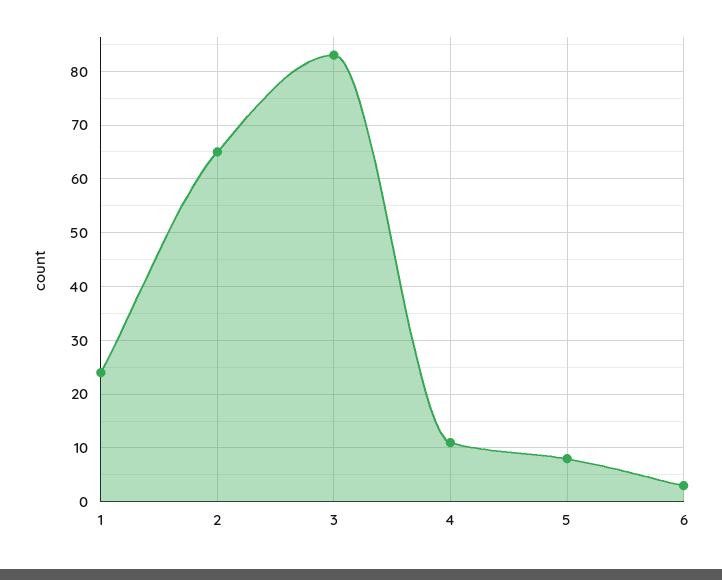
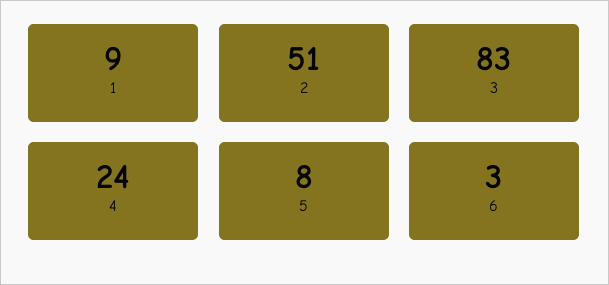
  {
-   "1": 25,
+   "1": 9,
-   "2": 65,
+   "2": 51,
    "3": 83,
-   "4": 10,
+   "4": 24,
    "5": 8,
    "6": 3
  }

